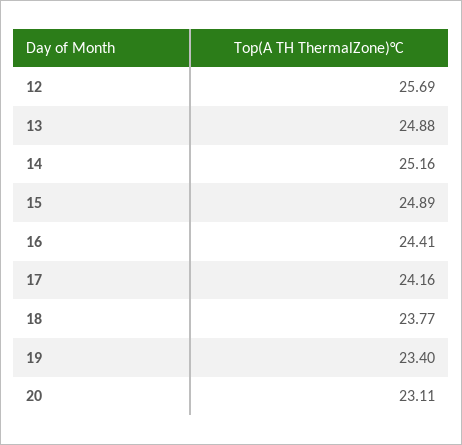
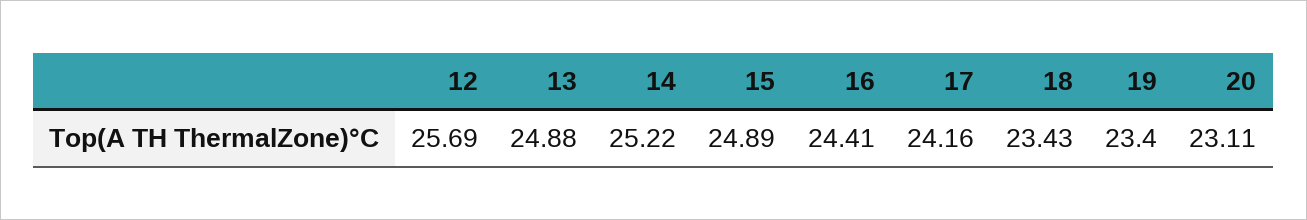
  {
    "12": 25.69,
    "13": 24.88,
-   "14": 25.16,
+   "14": 25.22,
    "15": 24.89,
    "16": 24.41,
    "17": 24.16,
-   "18": 23.77,
+   "18": 23.43,
    "19": 23.4,
    "20": 23.11
  }

